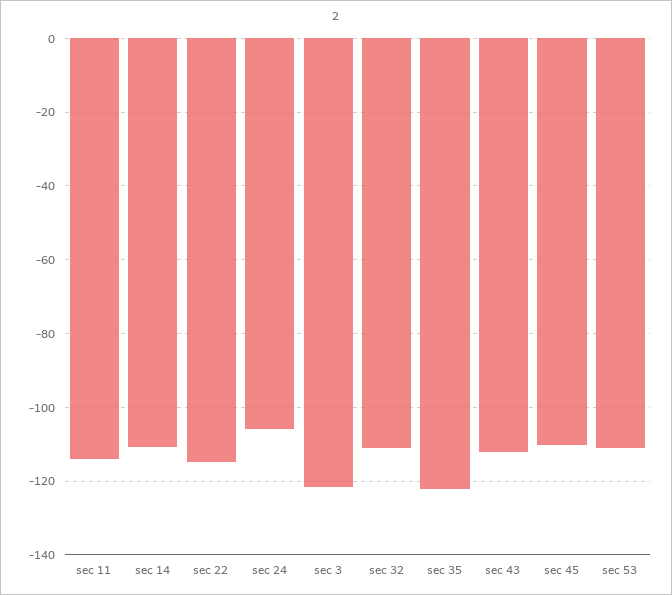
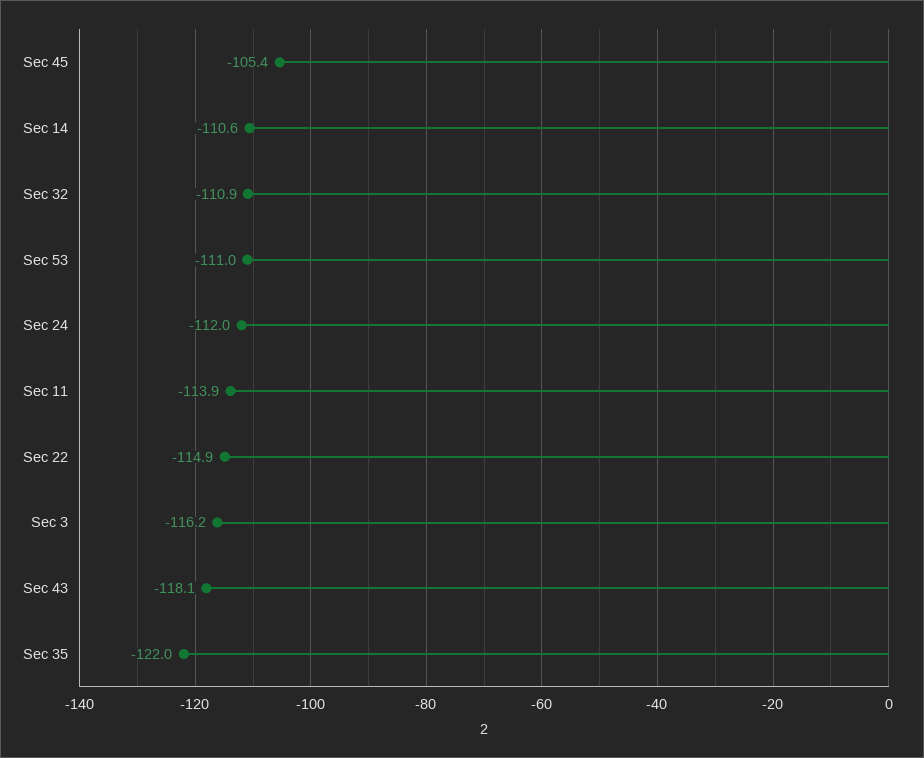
  {
    "sec 11": -113.9,
    "sec 14": -110.6,
    "sec 22": -114.9,
-   "sec 24": -106,
+   "sec 24": -112,
-   "sec 3": -122,
+   "sec 3": -116.2,
    "sec 32": -110.9,
    "sec 35": -122,
-   "sec 43": -112,
+   "sec 43": -118.1,
-   "sec 45": -110,
+   "sec 45": -105.4,
    "sec 53": -111
  }

